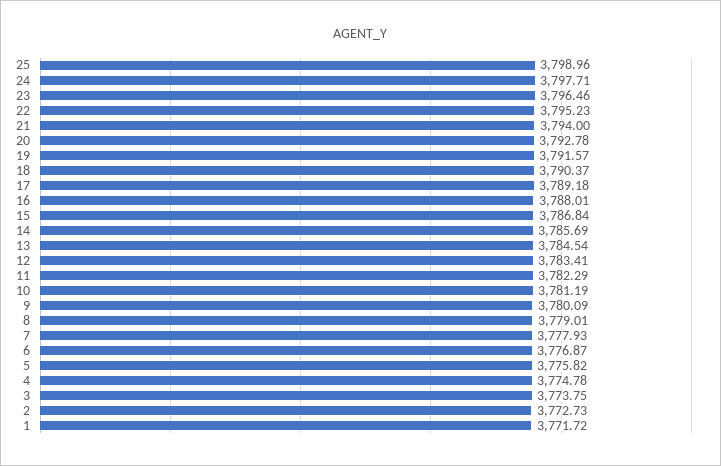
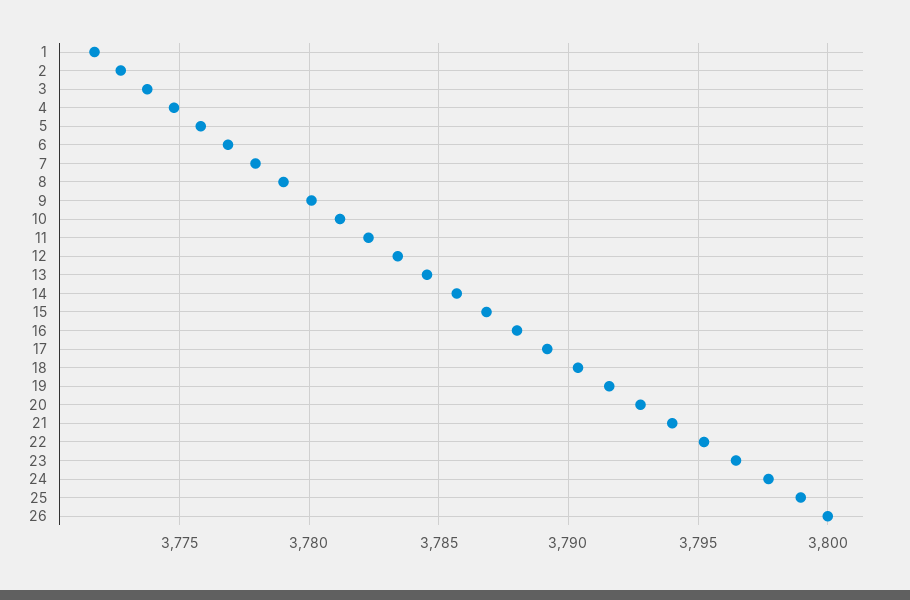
  {
    "25": 3798.96,
    "24": 3797.71,
    "23": 3796.46,
    "22": 3795.23,
    "21": 3794,
    "20": 3792.78,
    "19": 3791.57,
    "18": 3790.37,
    "17": 3789.18,
    "16": 3788.01,
    "15": 3786.84,
    "14": 3785.69,
    "13": 3784.54,
    "12": 3783.41,
    "11": 3782.29,
    "10": 3781.19,
    "9": 3780.09,
    "8": 3779.01,
    "7": 3777.93,
    "6": 3776.87,
    "5": 3775.82,
    "4": 3774.78,
    "3": 3773.75,
    "2": 3772.73,
-   "1": 3771.72
+   "1": 3771.72,
+   "26": 3800
  }

